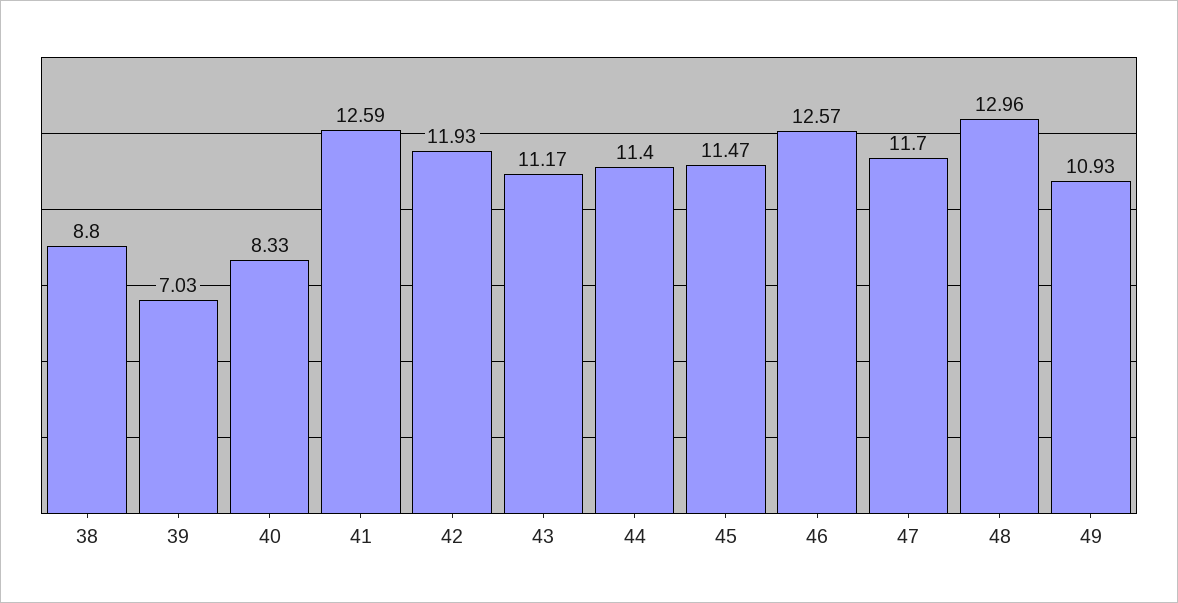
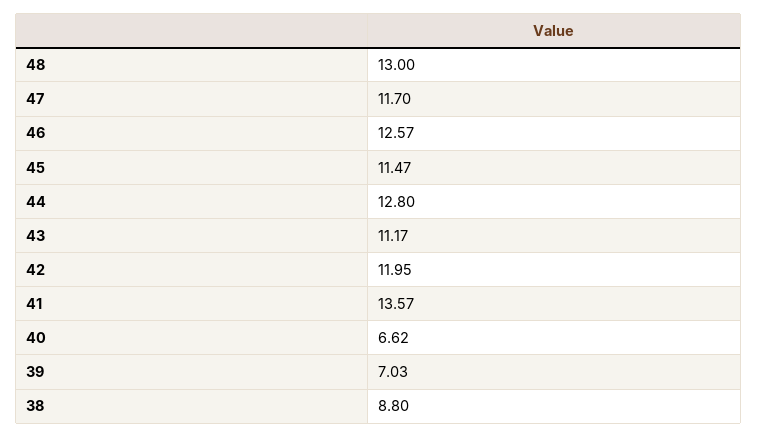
  {
    "38": 8.8,
    "39": 7.03,
-   "40": 8.33,
+   "40": 6.62,
-   "41": 12.59,
+   "41": 13.57,
-   "42": 11.93,
+   "42": 11.95,
    "43": 11.17,
-   "44": 11.4,
+   "44": 12.8,
    "45": 11.47,
    "46": 12.57,
    "47": 11.7,
-   "48": 12.96,
+   "48": 13
-   "49": 10.93
  }

